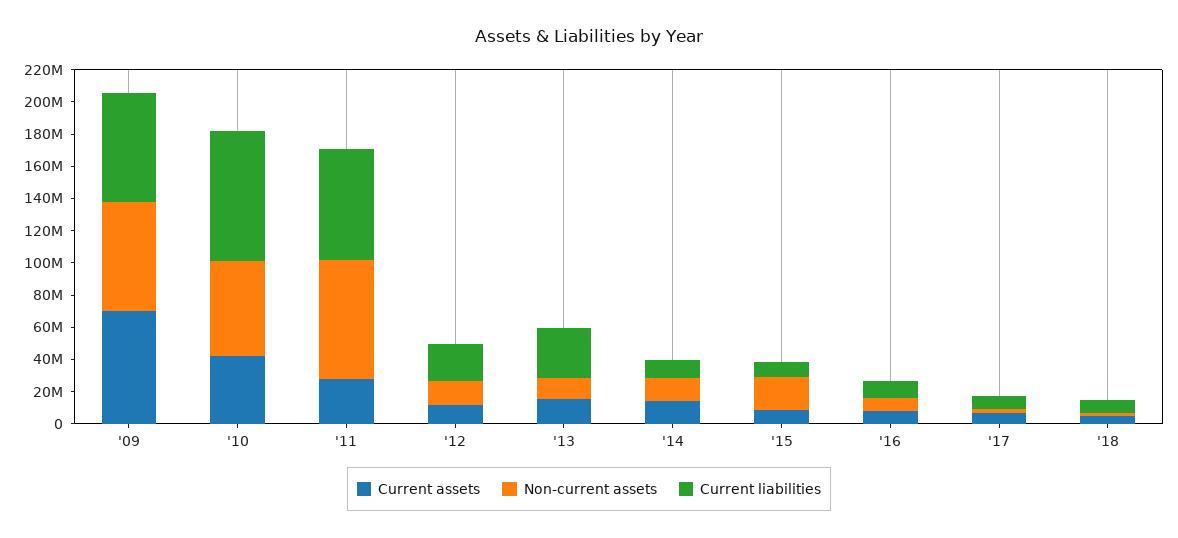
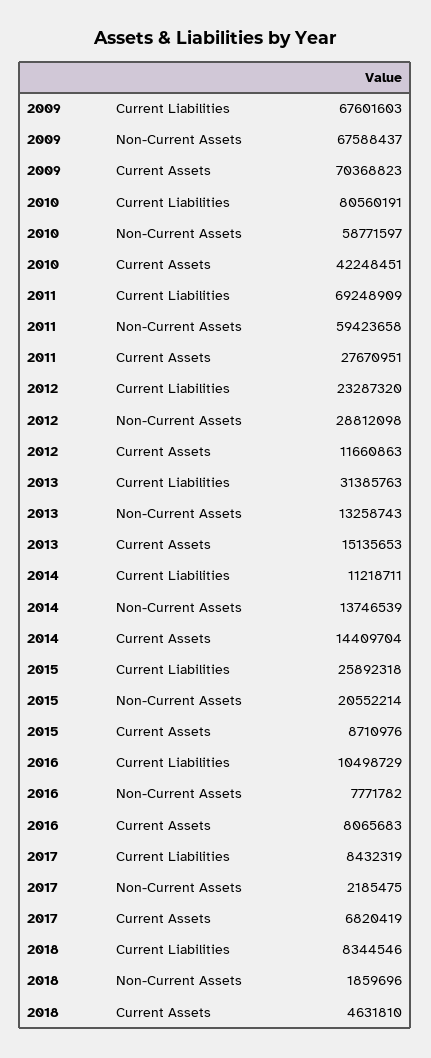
  {
    "Current assets": {
      "'09": 70368823,
      "'10": 42248451,
      "'11": 27670951,
      "'12": 11660863,
      "'13": 15135653,
      "'14": 14409704,
      "'15": 8710976,
      "'16": 8065683,
      "'17": 6820419,
      "'18": 4631810
    },
    "Non-current assets": {
      "'09": 67588437,
      "'10": 58771597,
-     "'11": 75000000,
+     "'11": 59423658,
-     "'12": 15000000,
+     "'12": 28812098,
      "'13": 13258743,
      "'14": 13746539,
      "'15": 20552214,
      "'16": 7771782,
      "'17": 2185475,
      "'18": 1859696
    },
    "Current liabilities": {
      "'09": 67601603,
      "'10": 80560191,
      "'11": 69248909,
      "'12": 23287320,
      "'13": 31385763,
      "'14": 11218711,
-     "'15": 10000000,
+     "'15": 25892318,
      "'16": 10498729,
      "'17": 8432319,
      "'18": 8344546
    }
  }

